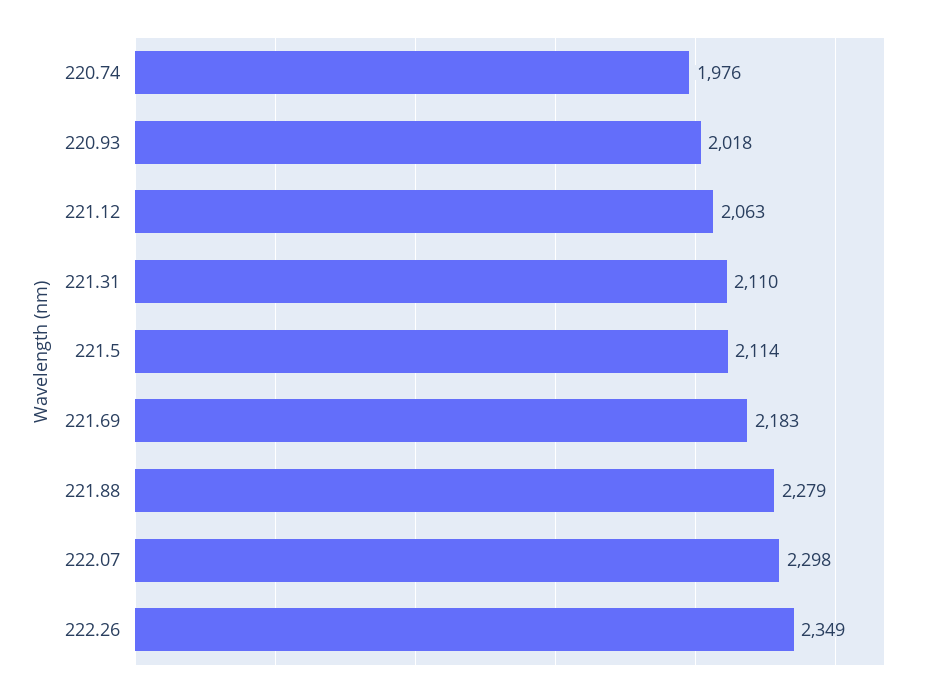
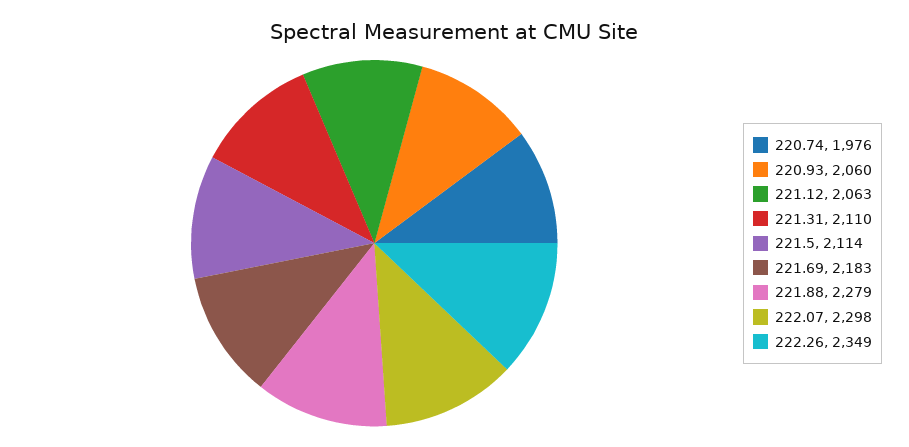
  {
    "220.74": 1976,
-   "220.93": 2018,
+   "220.93": 2060,
    "221.12": 2063,
    "221.31": 2110,
    "221.5": 2114,
    "221.69": 2183,
    "221.88": 2279,
    "222.07": 2298,
    "222.26": 2349
  }

